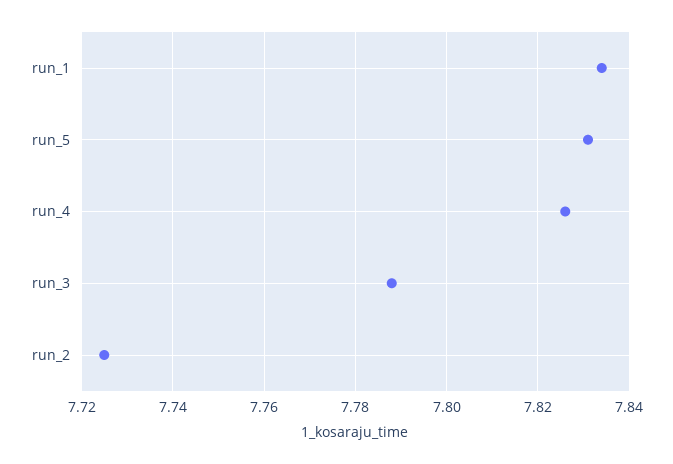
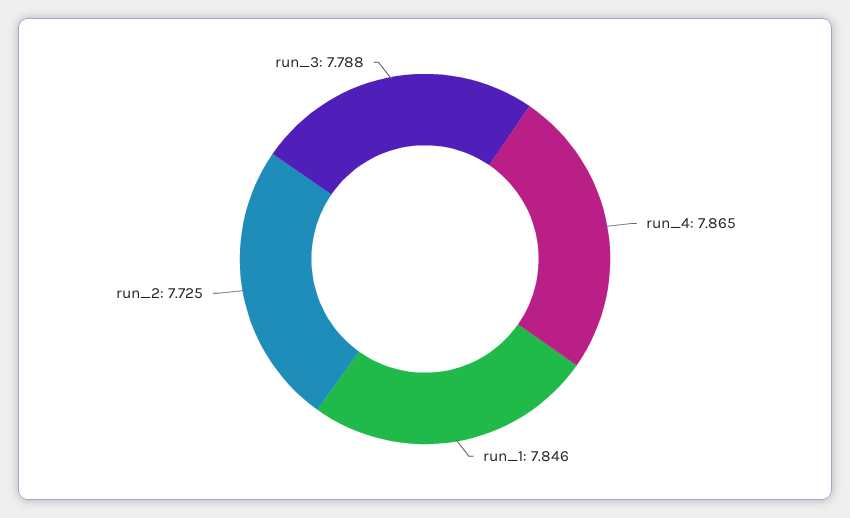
  {
-   "run_1": 7.835,
+   "run_1": 7.846,
-   "run_5": 7.83,
-   "run_4": 7.825,
+   "run_4": 7.865,
    "run_3": 7.788,
    "run_2": 7.725
  }

